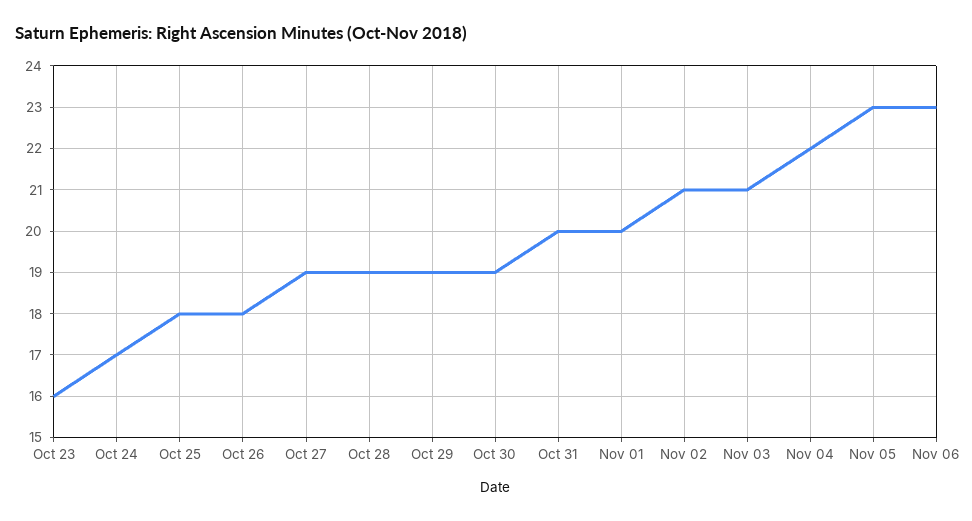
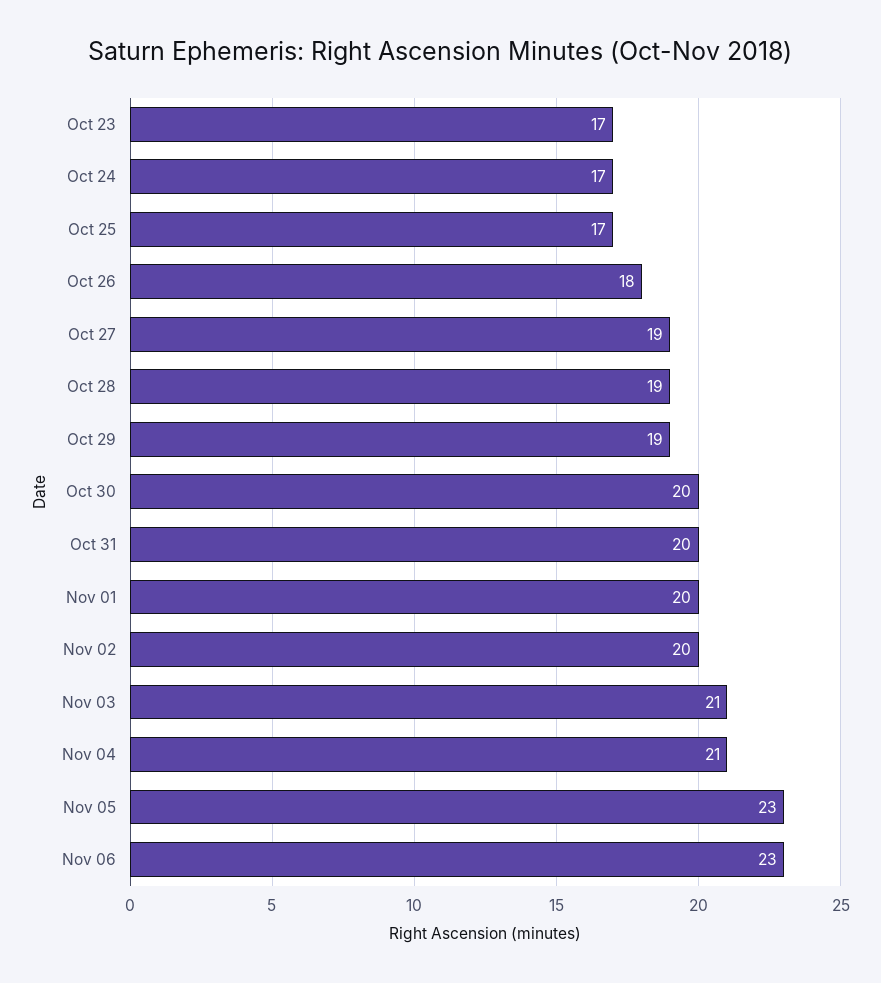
  {
-   "Oct 23": 16,
+   "Oct 23": 17,
    "Oct 24": 17,
-   "Oct 25": 18,
+   "Oct 25": 17,
    "Oct 26": 18,
    "Oct 27": 19,
    "Oct 28": 19,
    "Oct 29": 19,
-   "Oct 30": 19,
+   "Oct 30": 20,
    "Oct 31": 20,
    "Nov 01": 20,
-   "Nov 02": 21,
+   "Nov 02": 20,
    "Nov 03": 21,
-   "Nov 04": 22,
+   "Nov 04": 21,
    "Nov 05": 23,
    "Nov 06": 23
  }

